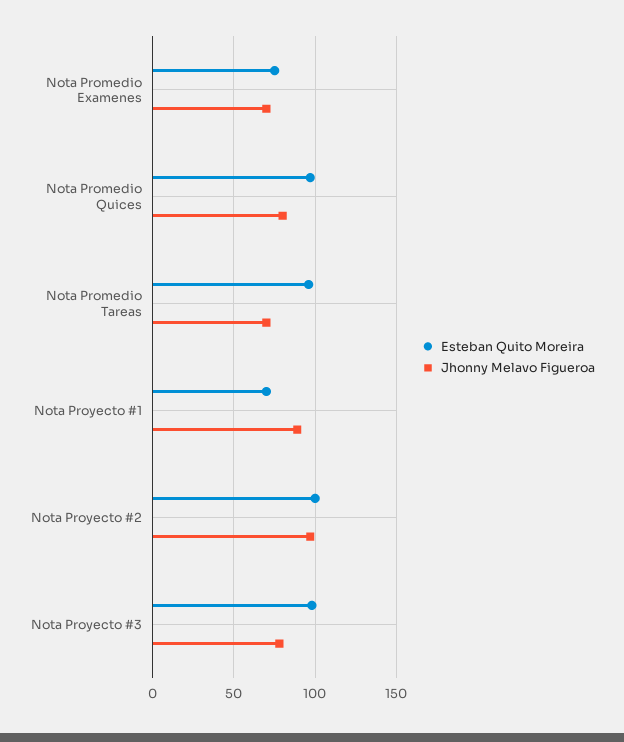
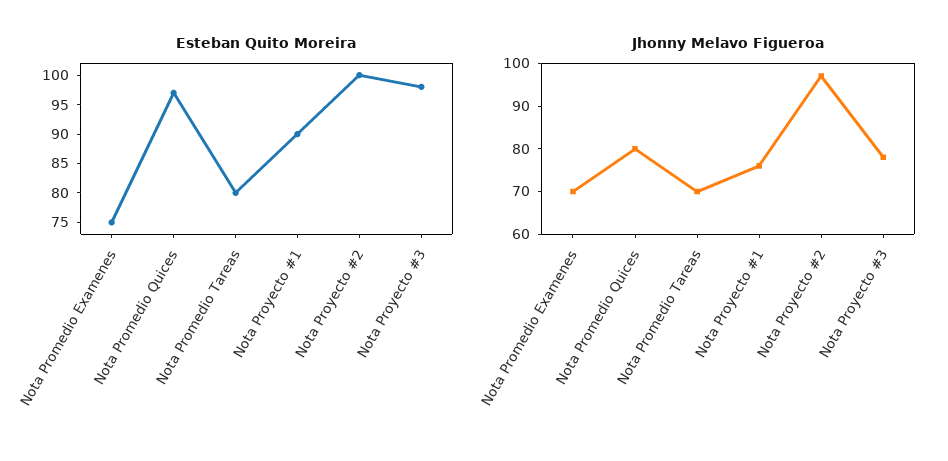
  {
    "Esteban Quito Moreira": {
      "Nota Promedio Examenes": 75,
      "Nota Promedio Quices": 95,
-     "Nota Promedio Tareas": 95,
+     "Nota Promedio Tareas": 80,
-     "Nota Proyecto #1": 70,
+     "Nota Proyecto #1": 90,
      "Nota Proyecto #2": 100,
      "Nota Proyecto #3": 100
    },
    "Jhonny Melavo Figueroa": {
      "Nota Promedio Examenes": 70,
      "Nota Promedio Quices": 80,
      "Nota Promedio Tareas": 70,
-     "Nota Proyecto #1": 90,
+     "Nota Proyecto #1": 75,
      "Nota Proyecto #2": 95,
      "Nota Proyecto #3": 80
    }
  }

